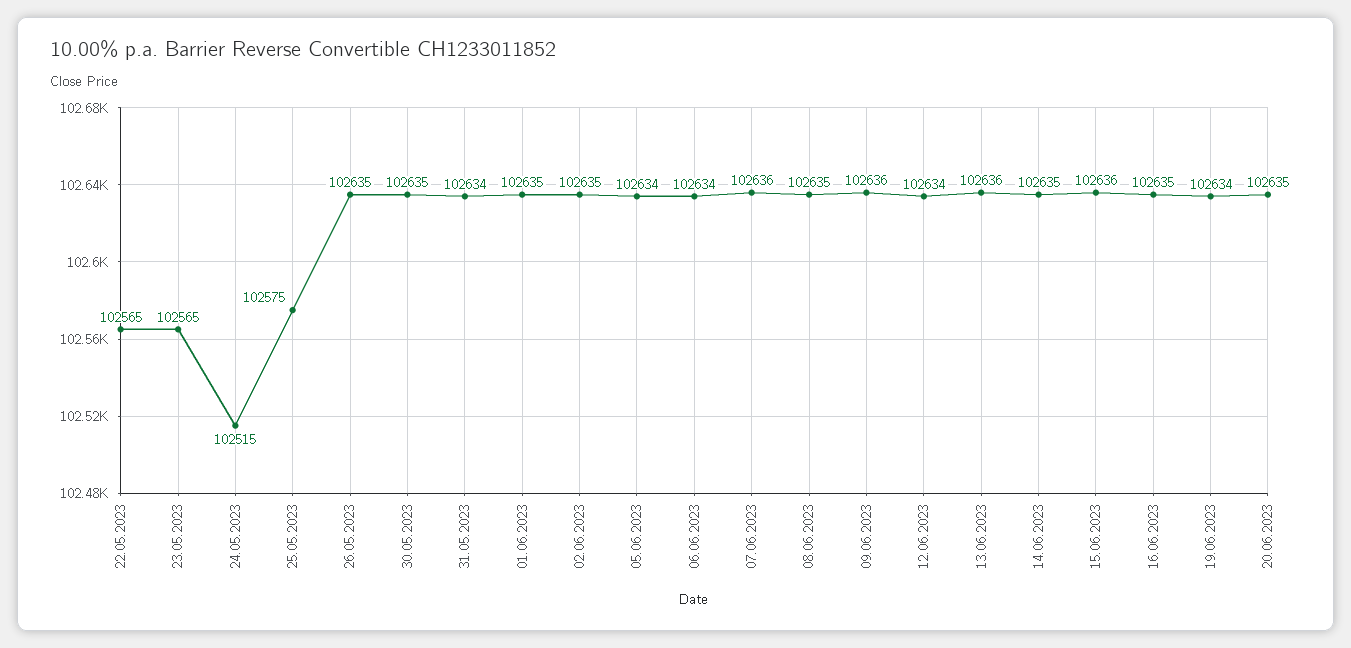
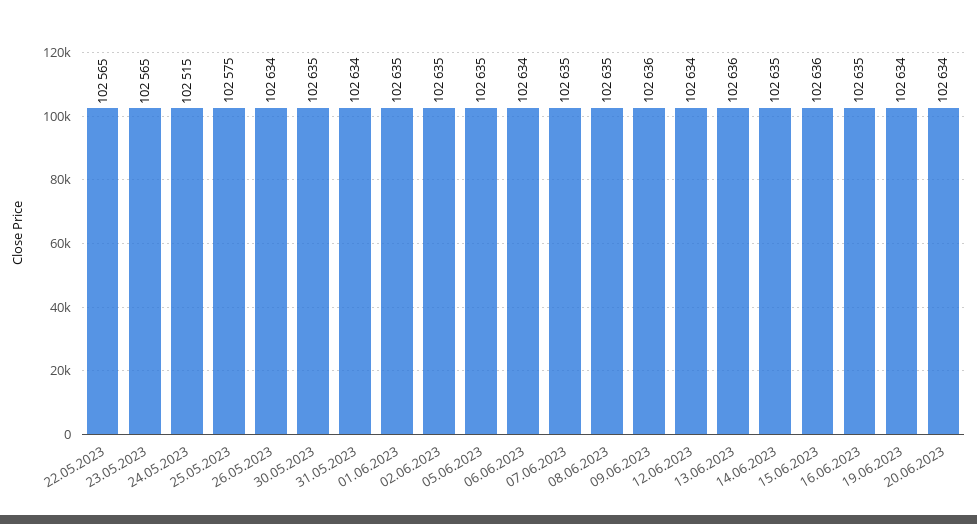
  {
    "22.05.2023": 102565,
    "23.05.2023": 102565,
    "24.05.2023": 102515,
    "25.05.2023": 102575,
-   "26.05.2023": 102635,
+   "26.05.2023": 102634,
    "30.05.2023": 102635,
    "31.05.2023": 102634,
    "01.06.2023": 102635,
    "02.06.2023": 102635,
-   "05.06.2023": 102634,
+   "05.06.2023": 102635,
    "06.06.2023": 102634,
-   "07.06.2023": 102636,
+   "07.06.2023": 102635,
    "08.06.2023": 102635,
    "09.06.2023": 102636,
    "12.06.2023": 102634,
    "13.06.2023": 102636,
    "14.06.2023": 102635,
    "15.06.2023": 102636,
    "16.06.2023": 102635,
    "19.06.2023": 102634,
-   "20.06.2023": 102635
+   "20.06.2023": 102634
  }

